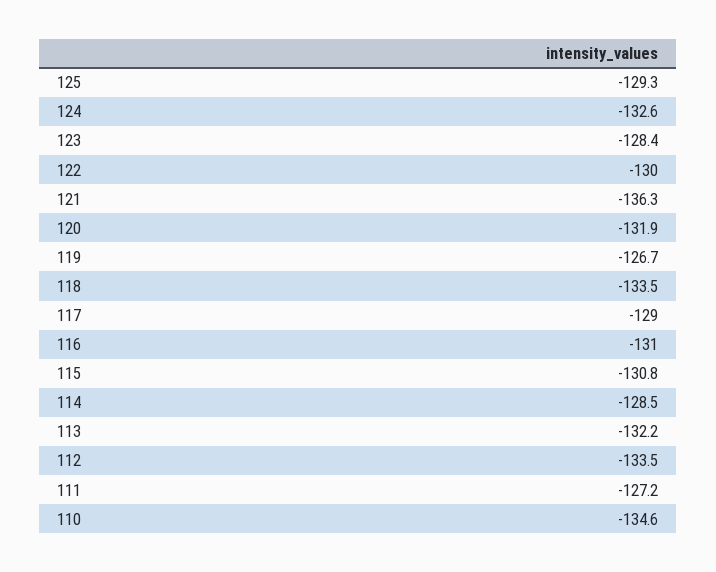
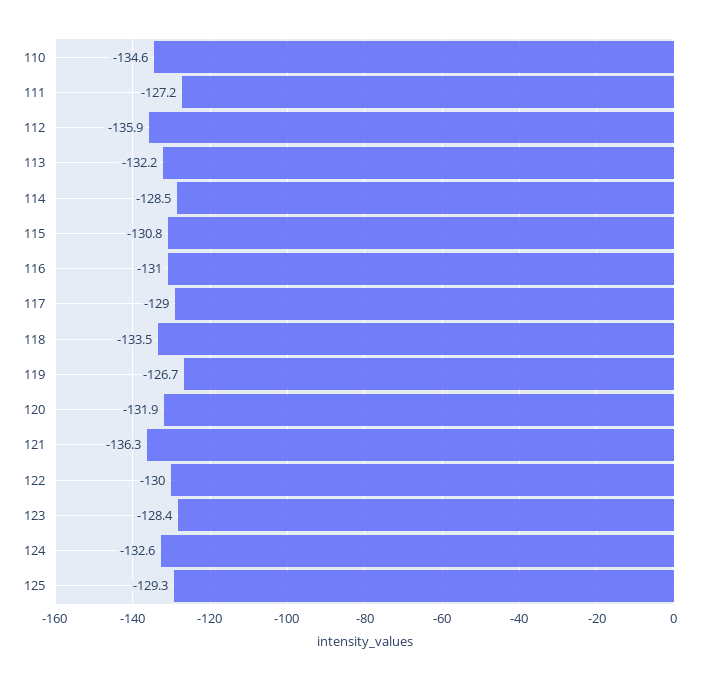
  {
    "125": -129.3,
    "124": -132.6,
    "123": -128.4,
    "122": -130,
    "121": -136.3,
    "120": -131.9,
    "119": -126.7,
    "118": -133.5,
    "117": -129,
    "116": -131,
    "115": -130.8,
    "114": -128.5,
    "113": -132.2,
-   "112": -133.5,
+   "112": -135.9,
    "111": -127.2,
    "110": -134.6
  }

